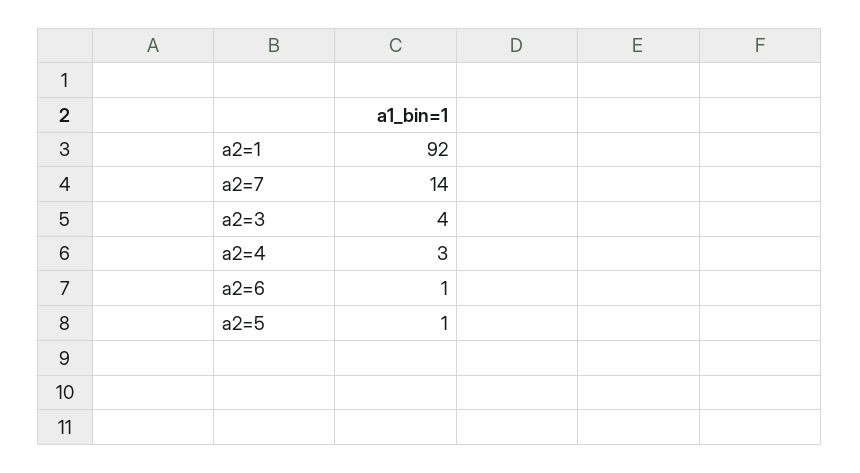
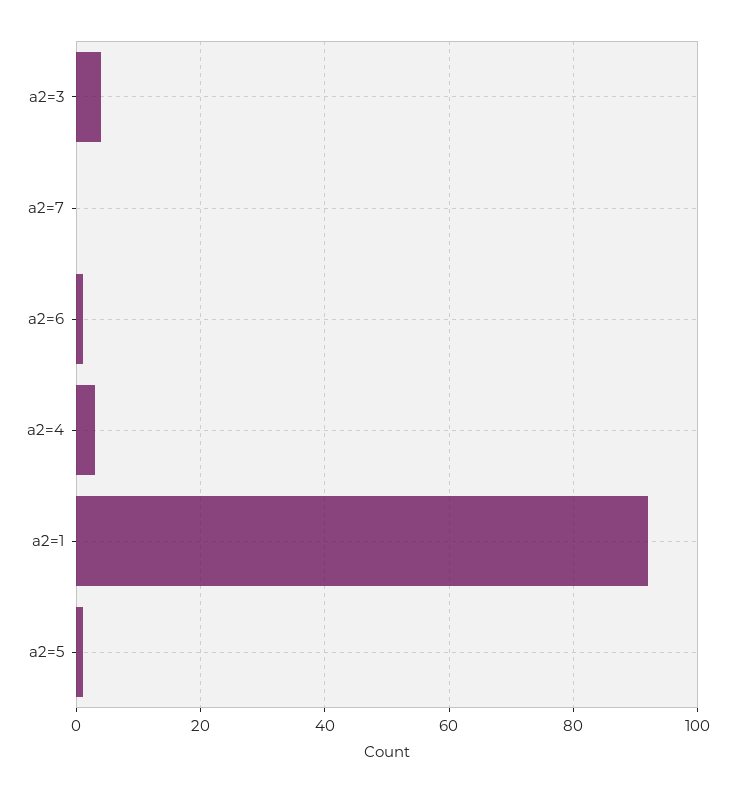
  {
    "a2=1": 92,
-   "a2=7": 14,
+   "a2=7": 0,
    "a2=3": 4,
    "a2=4": 3,
    "a2=6": 1,
    "a2=5": 1
  }

